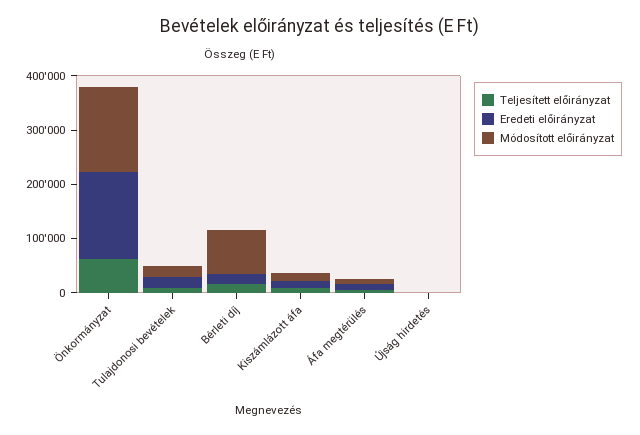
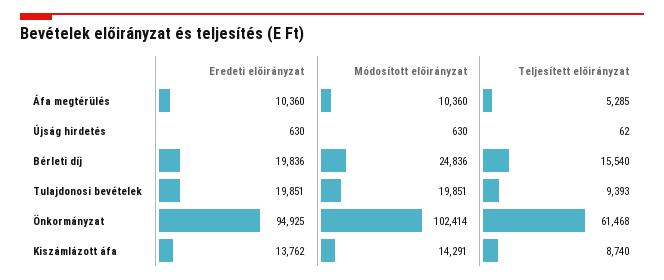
  {
    "Teljesített előirányzat": {
      "Önkormányzat": 61468,
      "Tulajdonosi bevételek": 9393,
      "Bérleti díj": 15540,
      "Kiszámlázott áfa": 8740,
      "Áfa megtérülés": 5285,
      "Újság hirdetés": 62
    },
    "Eredeti előirányzat": {
-     "Önkormányzat": 160000,
+     "Önkormányzat": 94925,
      "Tulajdonosi bevételek": 19851,
      "Bérleti díj": 19836,
      "Kiszámlázott áfa": 13762,
      "Áfa megtérülés": 10360,
      "Újság hirdetés": 630
    },
    "Módosított előirányzat": {
-     "Önkormányzat": 160000,
+     "Önkormányzat": 102414,
      "Tulajdonosi bevételek": 19851,
-     "Bérleti díj": 80000,
+     "Bérleti díj": 24836,
      "Kiszámlázott áfa": 14291,
      "Áfa megtérülés": 10360,
      "Újság hirdetés": 630
    }
  }

